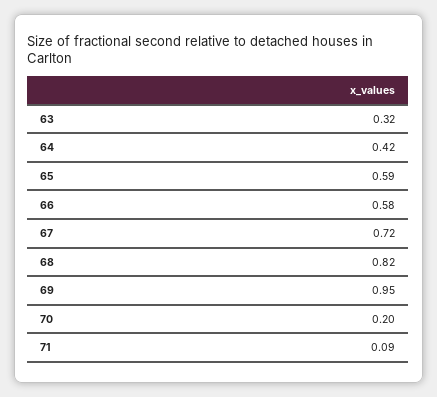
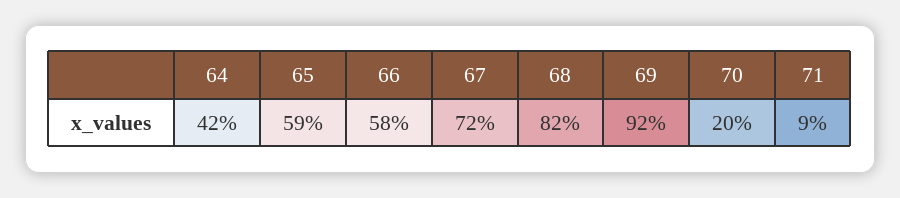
  {
-   "63": 0.32,
    "64": 0.42,
    "65": 0.59,
    "66": 0.58,
    "67": 0.72,
    "68": 0.82,
-   "69": 0.95,
+   "69": 0.92,
    "70": 0.2,
    "71": 0.09
  }

